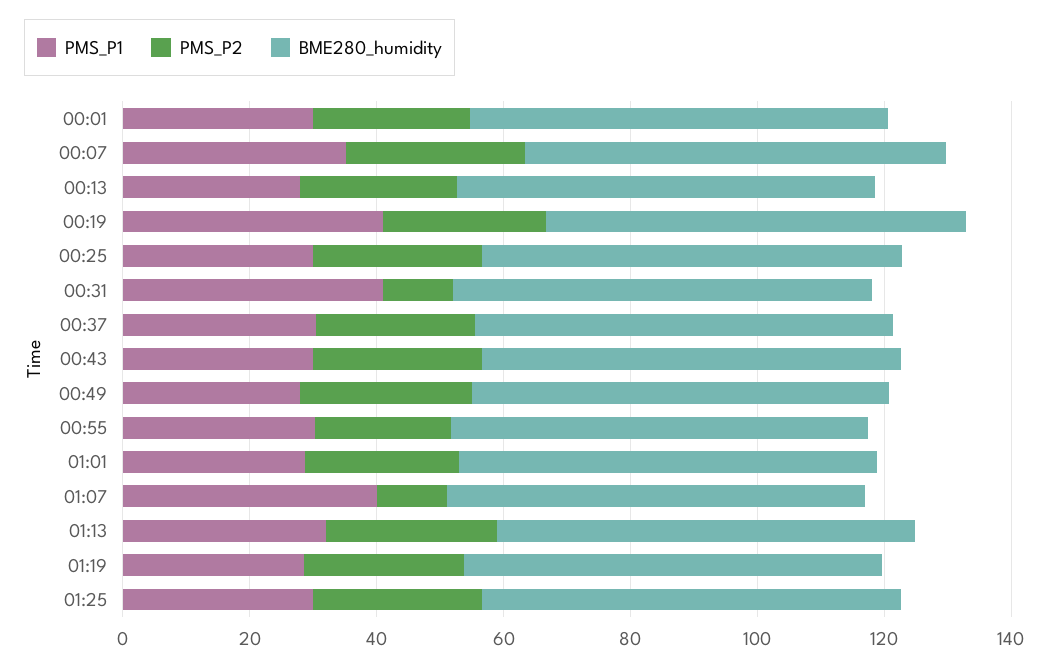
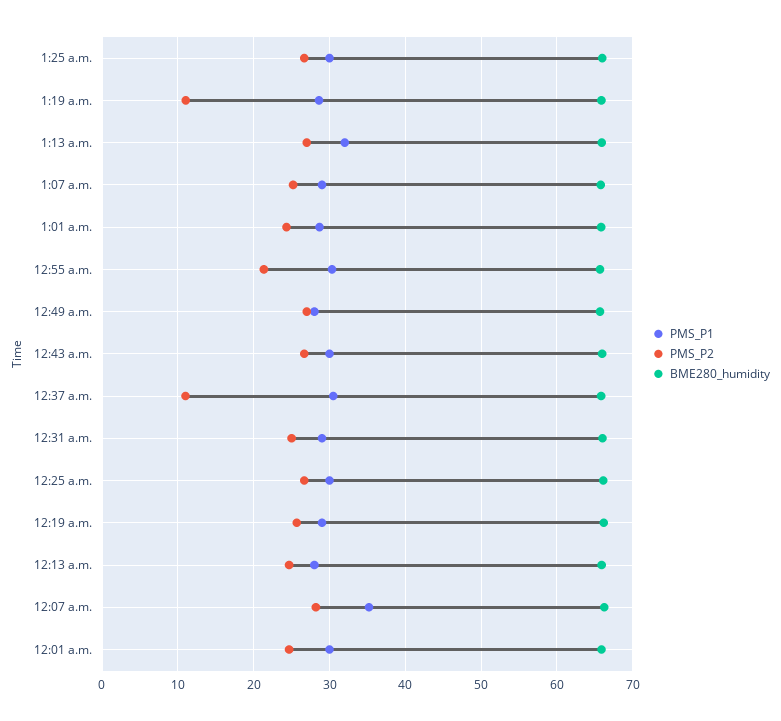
  {
    "PMS_P1": {
      "00:01": 30,
      "00:07": 35,
      "00:13": 28,
-     "00:19": 40,
+     "00:19": 29,
      "00:25": 30,
-     "00:31": 40,
+     "00:31": 29,
      "00:37": 31,
      "00:43": 30,
      "00:49": 28,
      "00:55": 30,
      "01:01": 29,
-     "01:07": 40,
+     "01:07": 29,
      "01:13": 32,
      "01:19": 29,
      "01:25": 30
    },
    "PMS_P2": {
      "00:01": 25,
      "00:07": 28,
      "00:13": 25,
      "00:19": 26,
      "00:25": 27,
-     "00:31": 10,
+     "00:31": 25,
-     "00:37": 25,
+     "00:37": 11,
      "00:43": 27,
      "00:49": 27,
      "00:55": 21,
      "01:01": 24,
-     "01:07": 10,
+     "01:07": 25,
      "01:13": 27,
-     "01:19": 25,
+     "01:19": 11,
      "01:25": 27
    },
    "BME280_humidity": {
      "00:01": 66,
      "00:07": 66,
      "00:13": 66,
      "00:19": 66,
      "00:25": 66,
      "00:31": 66,
      "00:37": 66,
      "00:43": 66,
      "00:49": 66,
      "00:55": 66,
      "01:01": 66,
      "01:07": 66,
      "01:13": 66,
      "01:19": 66,
      "01:25": 66
    }
  }

